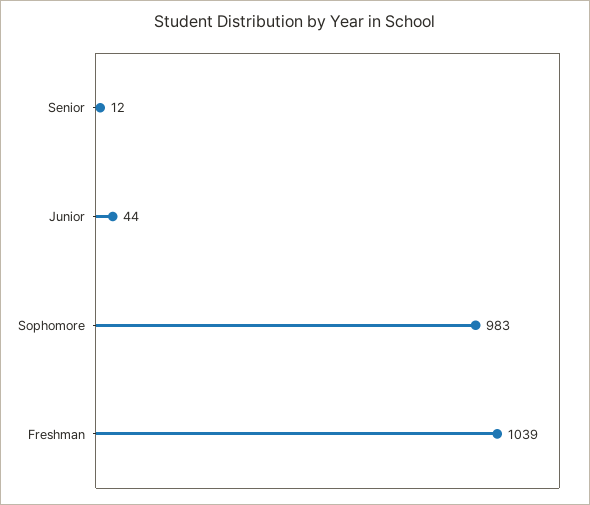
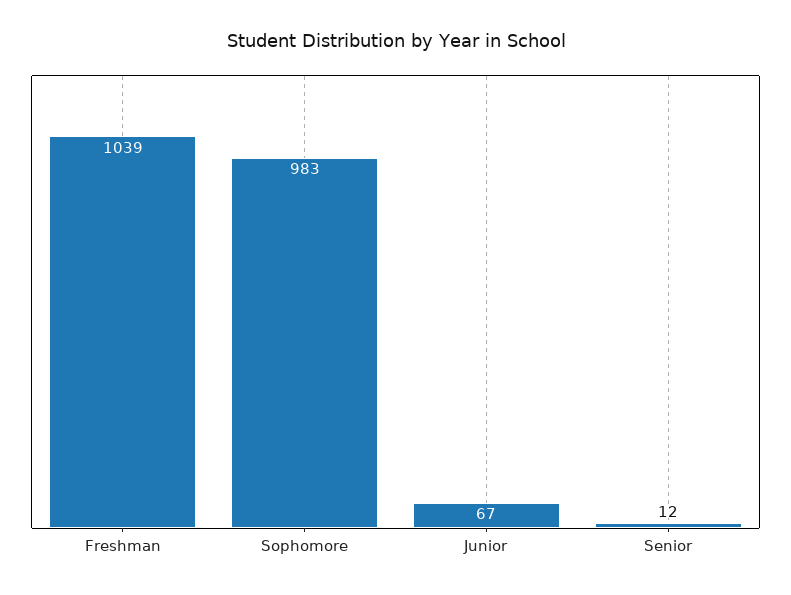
  {
    "Senior": 12,
-   "Junior": 44,
+   "Junior": 67,
    "Sophomore": 983,
    "Freshman": 1039
  }

